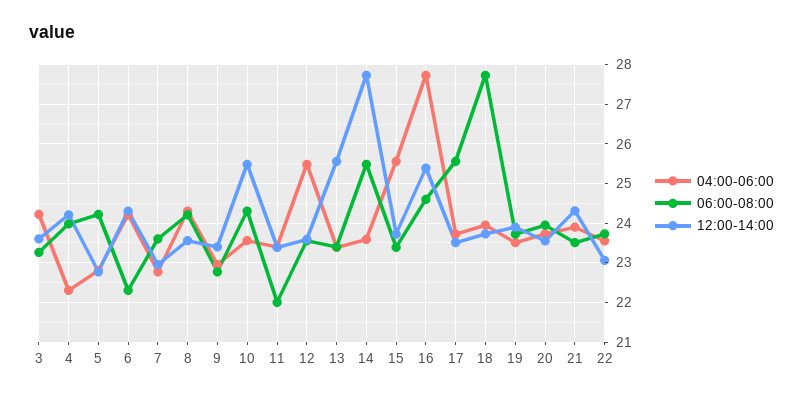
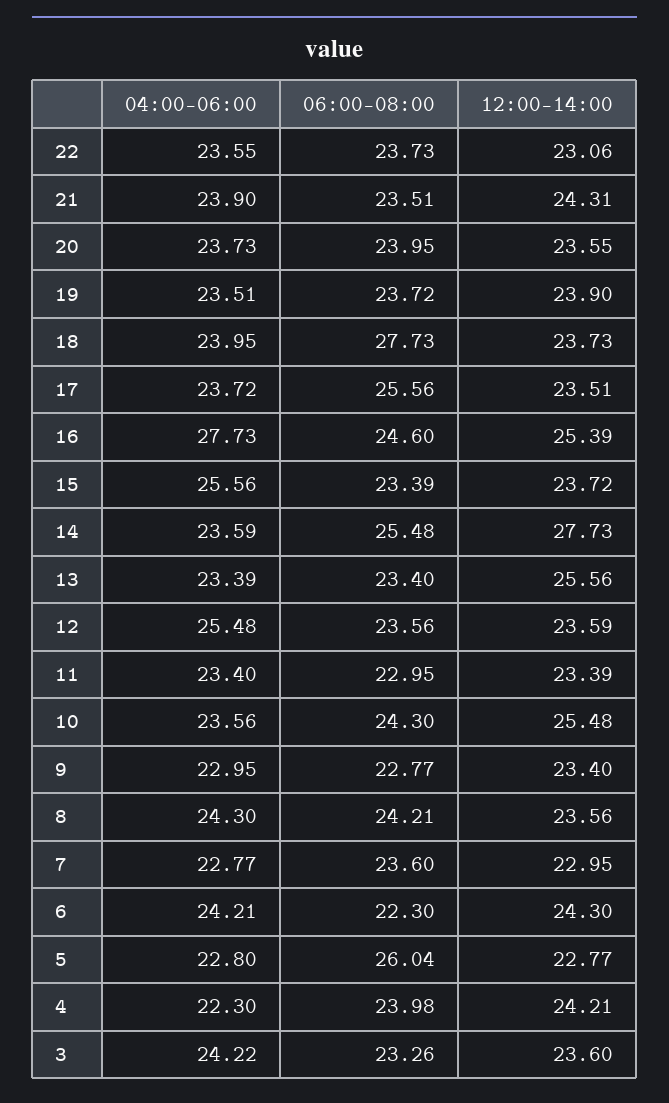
  {
    "04:00-06:00": {
      "3": 24.22,
      "4": 22.3,
      "5": 22.8,
      "6": 24.21,
      "7": 22.77,
      "8": 24.3,
      "9": 22.95,
      "10": 23.56,
      "11": 23.4,
      "12": 25.48,
      "13": 23.39,
      "14": 23.59,
      "15": 25.56,
      "16": 27.73,
      "17": 23.72,
      "18": 23.95,
      "19": 23.51,
      "20": 23.73,
      "21": 23.9,
      "22": 23.55
    },
    "06:00-08:00": {
      "3": 23.26,
      "4": 23.98,
-     "5": 24.2,
+     "5": 26.04,
      "6": 22.3,
      "7": 23.6,
      "8": 24.21,
      "9": 22.77,
      "10": 24.3,
-     "11": 22,
+     "11": 22.95,
      "12": 23.56,
      "13": 23.4,
      "14": 25.48,
      "15": 23.39,
      "16": 24.6,
      "17": 25.56,
      "18": 27.73,
      "19": 23.72,
      "20": 23.95,
      "21": 23.51,
      "22": 23.73
    },
    "12:00-14:00": {
      "3": 23.6,
      "4": 24.21,
      "5": 22.77,
      "6": 24.3,
      "7": 22.95,
      "8": 23.56,
      "9": 23.4,
      "10": 25.48,
      "11": 23.39,
      "12": 23.59,
      "13": 25.56,
      "14": 27.73,
      "15": 23.72,
      "16": 25.39,
      "17": 23.51,
      "18": 23.73,
      "19": 23.9,
      "20": 23.55,
      "21": 24.31,
      "22": 23.06
    }
  }

